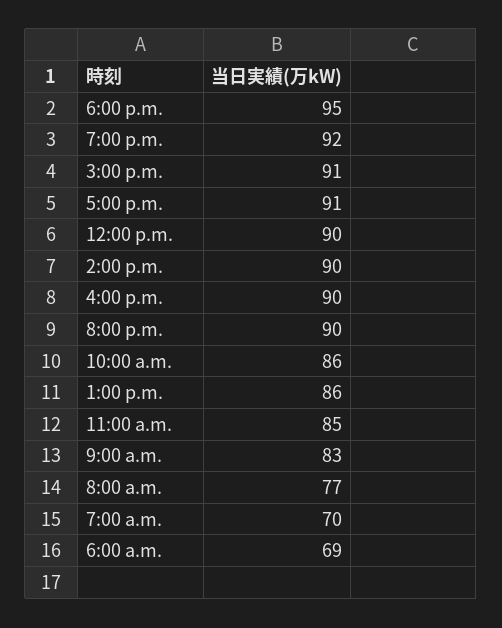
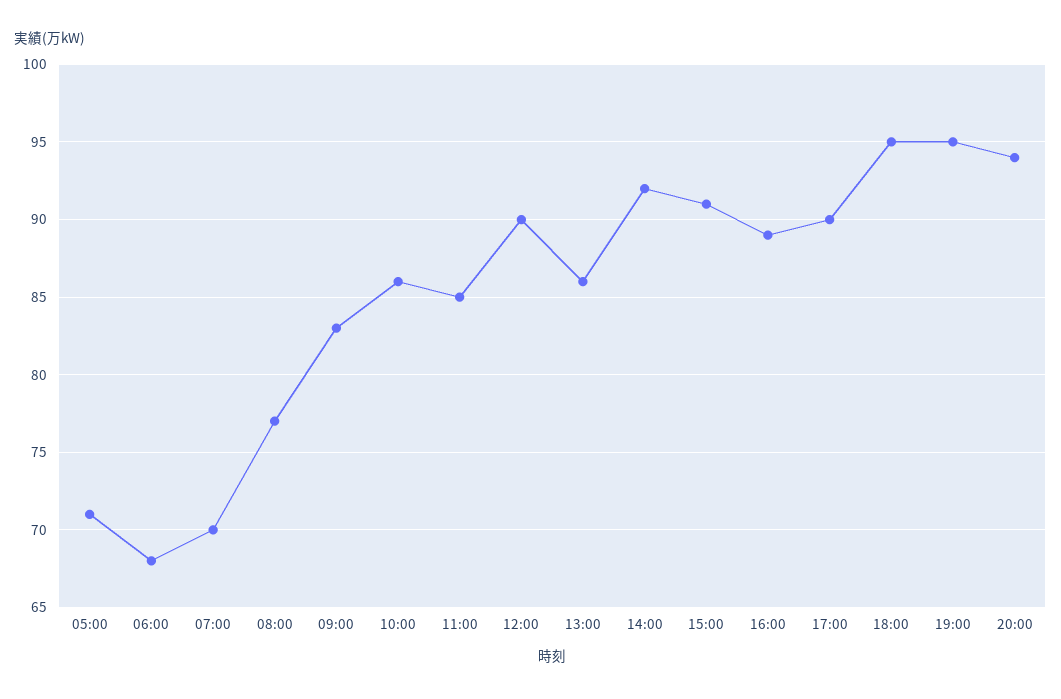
  {
    "6:00 p.m.": 95,
-   "7:00 p.m.": 92,
+   "7:00 p.m.": 95,
    "3:00 p.m.": 91,
-   "5:00 p.m.": 91,
+   "5:00 p.m.": 90,
    "12:00 p.m.": 90,
-   "2:00 p.m.": 90,
+   "2:00 p.m.": 92,
-   "4:00 p.m.": 90,
+   "4:00 p.m.": 89,
-   "8:00 p.m.": 90,
+   "8:00 p.m.": 94,
    "10:00 a.m.": 86,
    "1:00 p.m.": 86,
    "11:00 a.m.": 85,
    "9:00 a.m.": 83,
    "8:00 a.m.": 77,
    "7:00 a.m.": 70,
-   "6:00 a.m.": 69
+   "6:00 a.m.": 68,
+   "05:00": 71
  }

